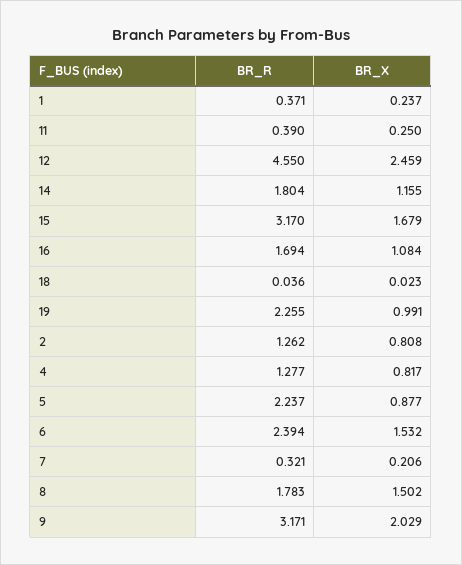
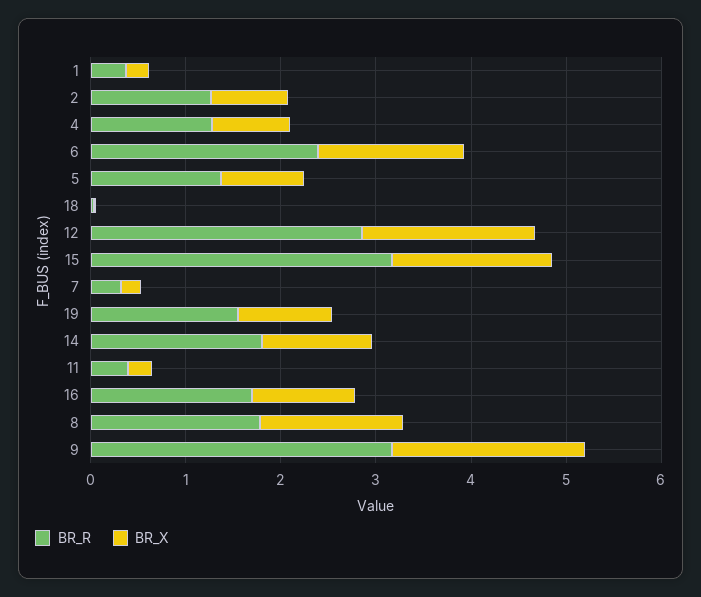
  {
    "BR_R": {
      "1": 0.371,
      "11": 0.39,
-     "12": 4.55,
+     "12": 2.8,
      "14": 1.804,
      "15": 3.17,
      "16": 1.694,
      "18": 0.036,
-     "19": 2.255,
+     "19": 1.6,
      "2": 1.262,
      "4": 1.277,
-     "5": 2.237,
+     "5": 1.4,
      "6": 2.394,
      "7": 0.321,
      "8": 1.783,
      "9": 3.171
    },
    "BR_X": {
      "1": 0.237,
      "11": 0.25,
-     "12": 2.459,
+     "12": 1.8,
      "14": 1.155,
      "15": 1.679,
      "16": 1.084,
      "18": 0.023,
      "19": 0.991,
      "2": 0.808,
      "4": 0.817,
      "5": 0.877,
      "6": 1.532,
      "7": 0.206,
      "8": 1.502,
      "9": 2.029
    }
  }

